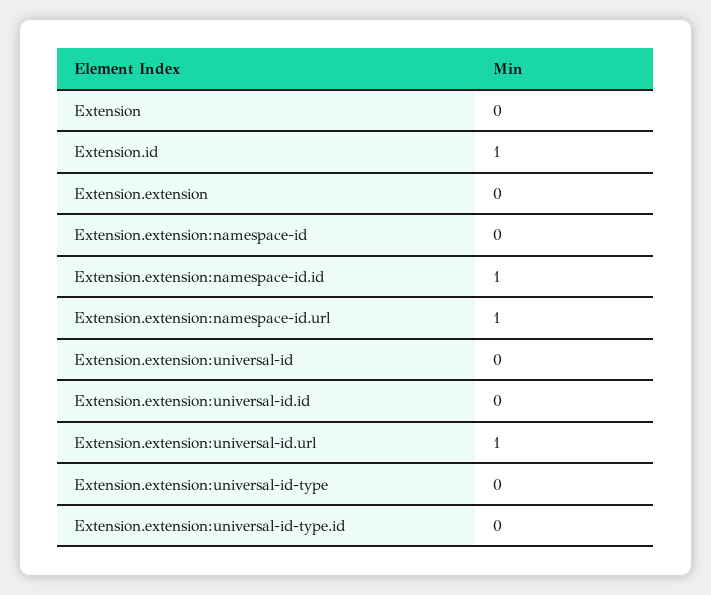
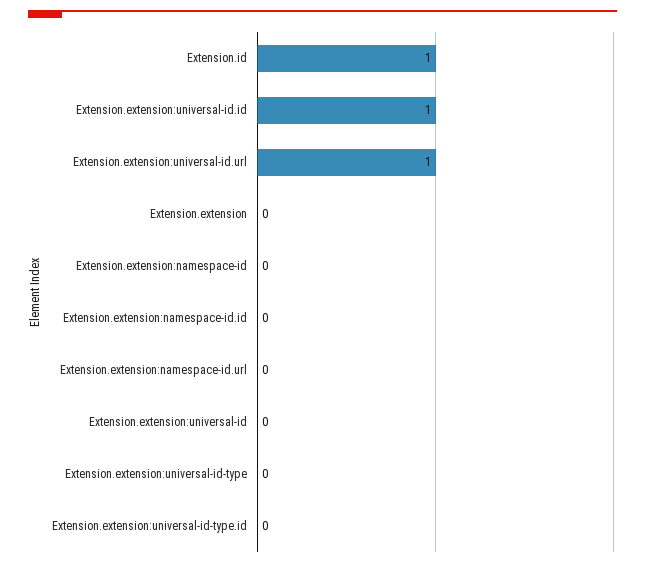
  {
-   "Extension": 0,
    "Extension.id": 1,
    "Extension.extension": 0,
    "Extension.extension:namespace-id": 0,
-   "Extension.extension:namespace-id.id": 1,
+   "Extension.extension:namespace-id.id": 0,
-   "Extension.extension:namespace-id.url": 1,
+   "Extension.extension:namespace-id.url": 0,
    "Extension.extension:universal-id": 0,
-   "Extension.extension:universal-id.id": 0,
+   "Extension.extension:universal-id.id": 1,
    "Extension.extension:universal-id.url": 1,
    "Extension.extension:universal-id-type": 0,
    "Extension.extension:universal-id-type.id": 0
  }

